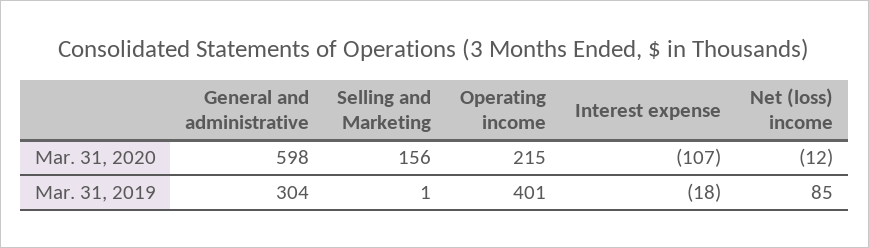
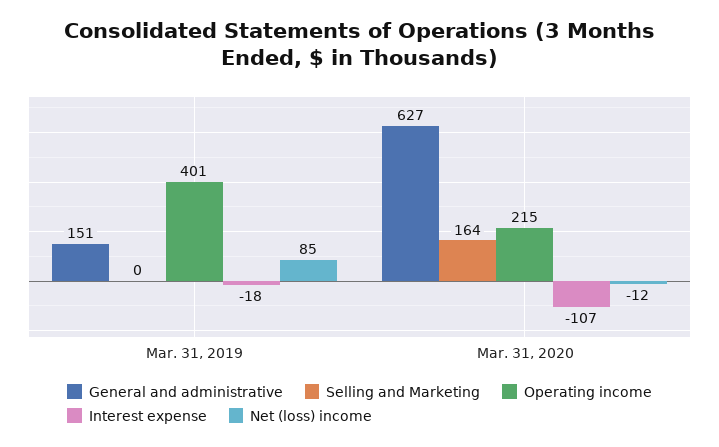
  {
    "General and administrative": {
-     "Mar. 31, 2020": 598,
+     "Mar. 31, 2020": 627,
-     "Mar. 31, 2019": 304
+     "Mar. 31, 2019": 151
    },
    "Selling and Marketing": {
-     "Mar. 31, 2020": 156,
+     "Mar. 31, 2020": 164,
-     "Mar. 31, 2019": 1
+     "Mar. 31, 2019": 0
    },
    "Operating income": {
      "Mar. 31, 2020": 215,
      "Mar. 31, 2019": 401
    },
    "Interest expense": {
      "Mar. 31, 2020": -107,
      "Mar. 31, 2019": -18
    },
    "Net (loss) income": {
      "Mar. 31, 2020": -12,
      "Mar. 31, 2019": 85
    }
  }

